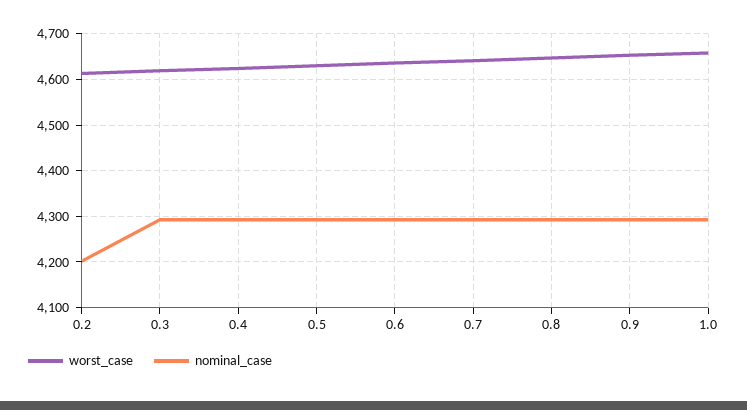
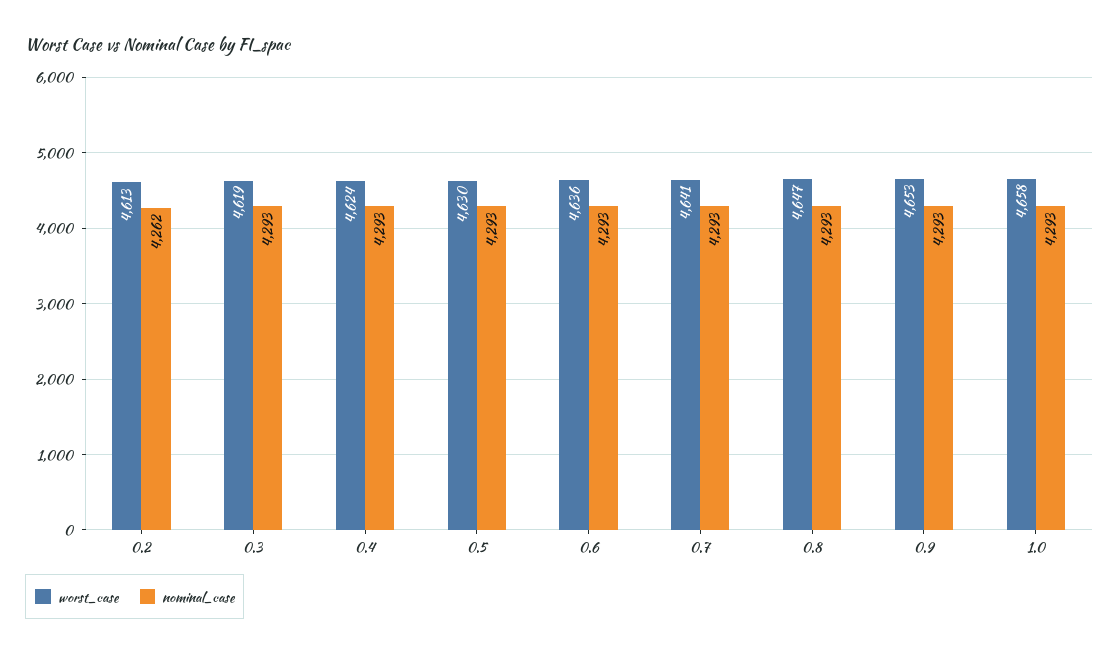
  {
    "worst_case": {
      "0.2": 4613,
      "0.3": 4619,
      "0.4": 4624,
      "0.5": 4630,
      "0.6": 4636,
      "0.7": 4641,
      "0.8": 4647,
      "0.9": 4653,
      "1.0": 4658
    },
    "nominal_case": {
-     "0.2": 4200,
+     "0.2": 4262,
      "0.3": 4293,
      "0.4": 4293,
      "0.5": 4293,
      "0.6": 4293,
      "0.7": 4293,
      "0.8": 4293,
      "0.9": 4293,
      "1.0": 4293
    }
  }

